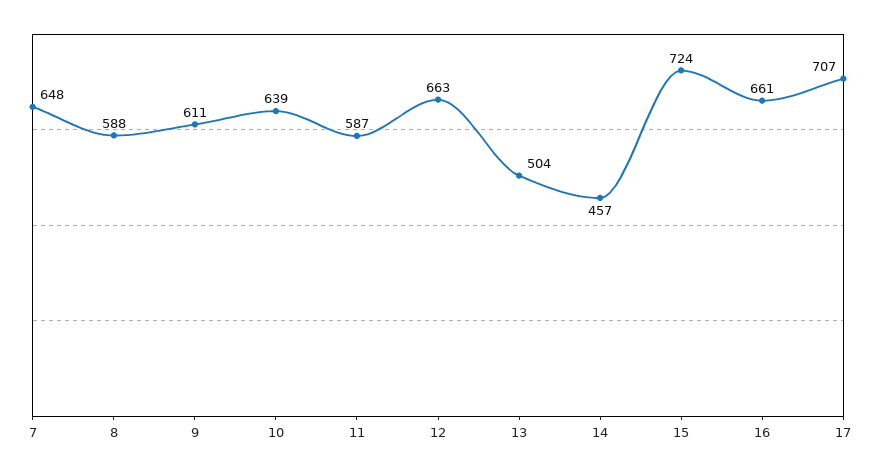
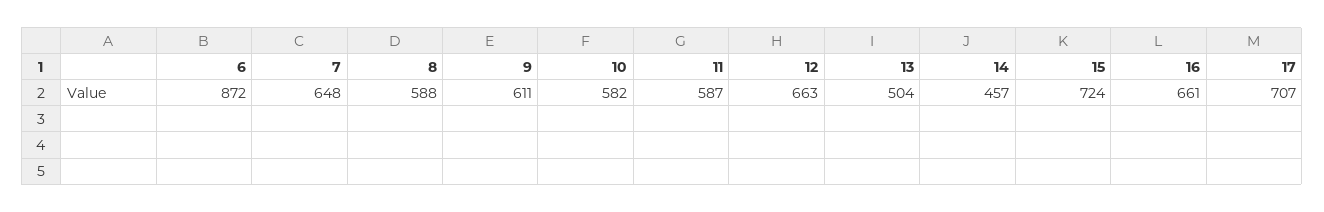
  {
    "7": 648,
    "8": 588,
    "9": 611,
-   "10": 639,
+   "10": 582,
    "11": 587,
    "12": 663,
    "13": 504,
    "14": 457,
    "15": 724,
    "16": 661,
-   "17": 707
+   "17": 707,
+   "6": 872
  }

